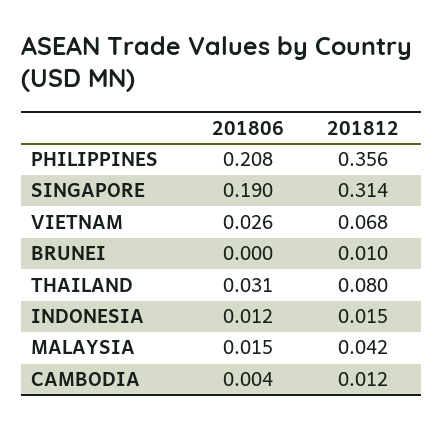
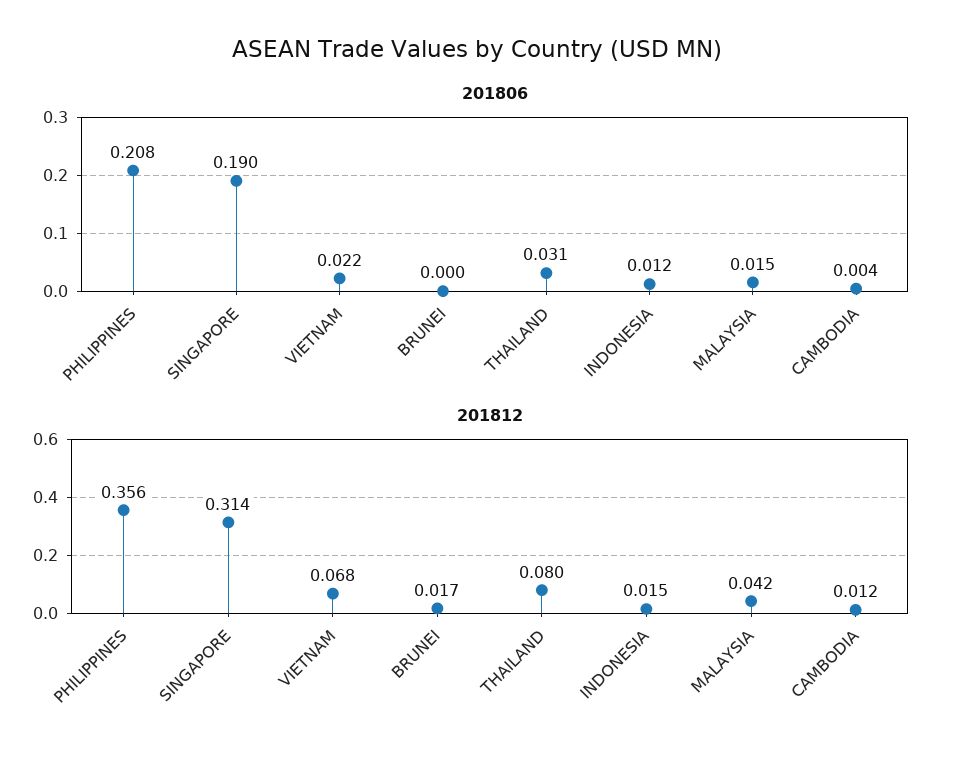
  {
    "201806": {
      "PHILIPPINES": 0.208,
      "SINGAPORE": 0.19,
-     "VIETNAM": 0.026,
+     "VIETNAM": 0.022,
      "BRUNEI": 0,
      "THAILAND": 0.031,
      "INDONESIA": 0.012,
      "MALAYSIA": 0.015,
      "CAMBODIA": 0.004
    },
    "201812": {
      "PHILIPPINES": 0.356,
      "SINGAPORE": 0.314,
      "VIETNAM": 0.068,
-     "BRUNEI": 0.01,
+     "BRUNEI": 0.017,
      "THAILAND": 0.08,
      "INDONESIA": 0.015,
      "MALAYSIA": 0.042,
      "CAMBODIA": 0.012
    }
  }

